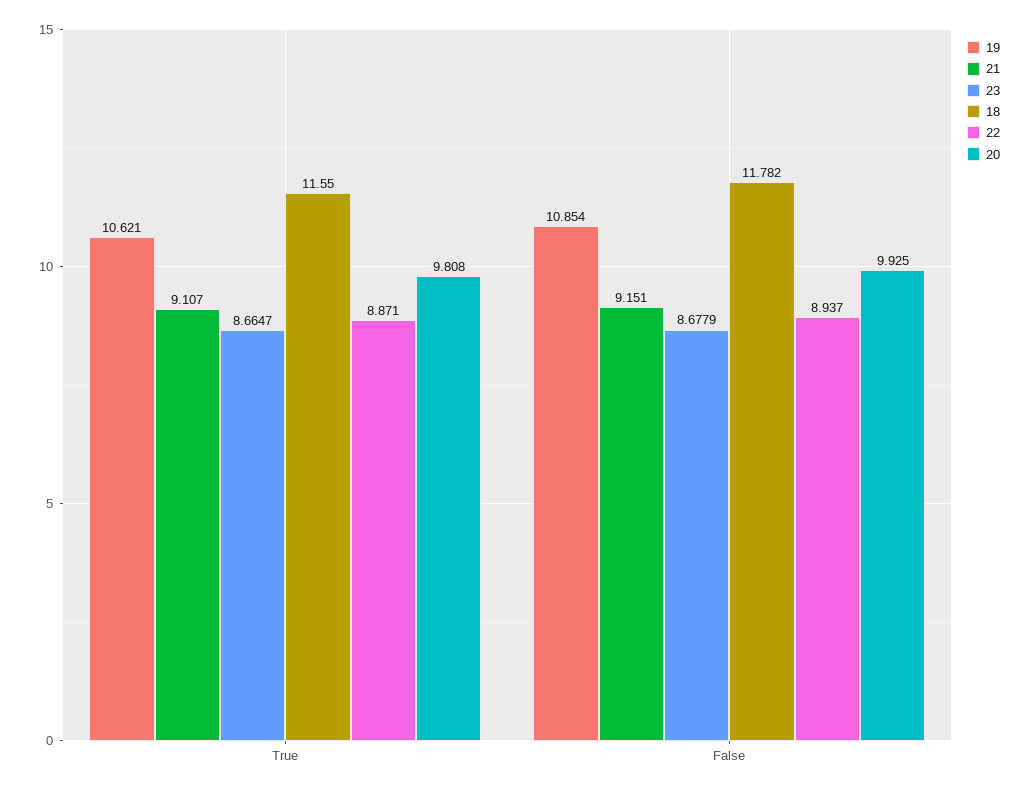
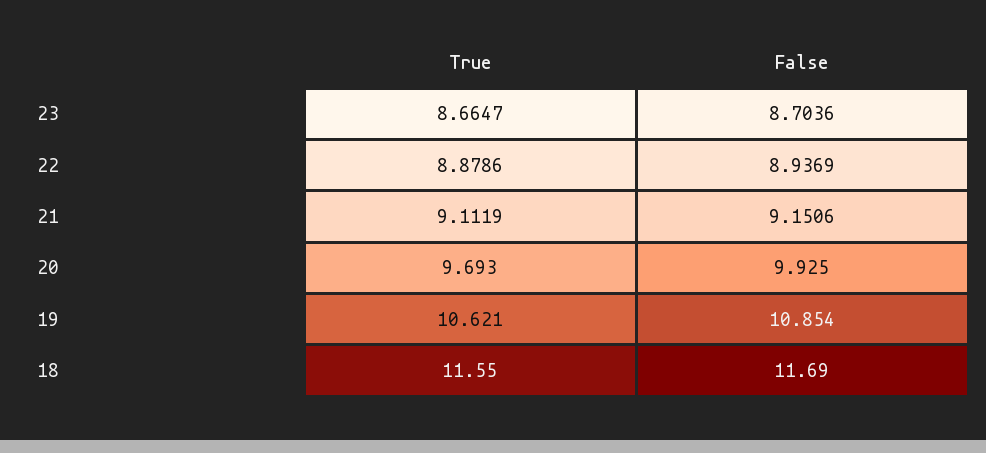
  {
    "19": {
      "True": 10.621,
      "False": 10.854
    },
    "21": {
-     "True": 9.107,
+     "True": 9.1119,
      "False": 9.1506
    },
    "23": {
      "True": 8.6647,
-     "False": 8.6779
+     "False": 8.7036
    },
    "18": {
      "True": 11.55,
-     "False": 11.782
+     "False": 11.69
    },
    "22": {
-     "True": 8.871,
+     "True": 8.8786,
      "False": 8.9369
    },
    "20": {
-     "True": 9.808,
+     "True": 9.693,
      "False": 9.925
    }
  }

